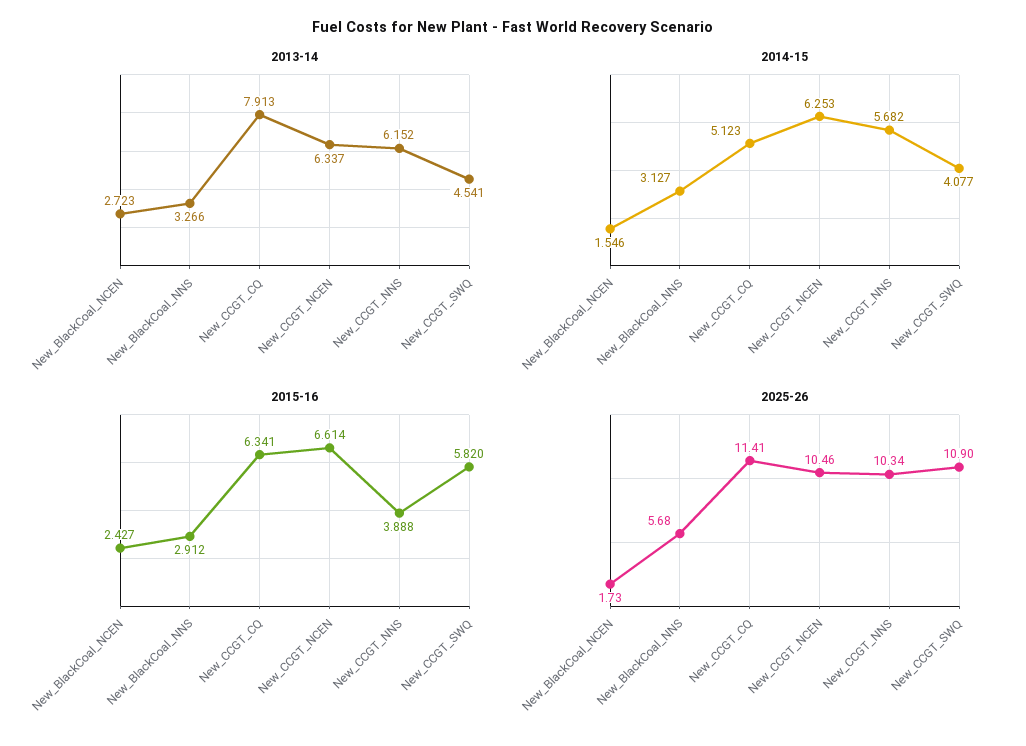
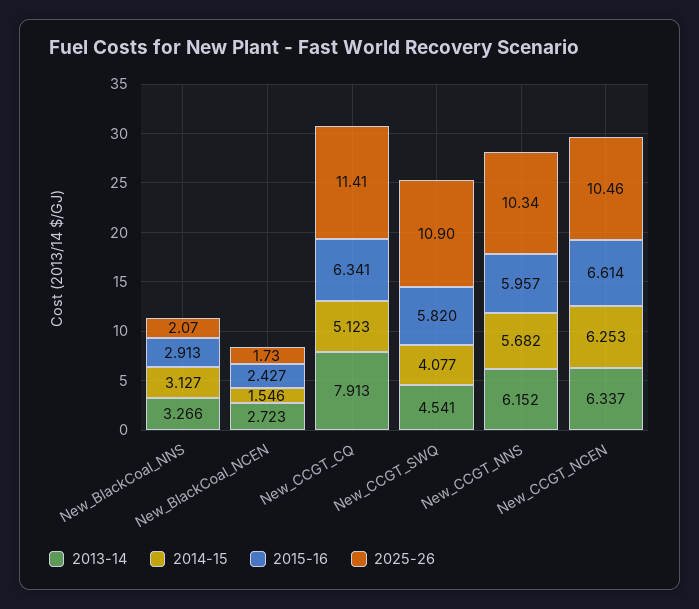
  {
    "2013-14": {
      "New_BlackCoal_NCEN": 2.723,
      "New_BlackCoal_NNS": 3.266,
      "New_CCGT_CQ": 7.913,
      "New_CCGT_NCEN": 6.337,
      "New_CCGT_NNS": 6.152,
      "New_CCGT_SWQ": 4.541
    },
    "2014-15": {
      "New_BlackCoal_NCEN": 1.546,
      "New_BlackCoal_NNS": 3.127,
      "New_CCGT_CQ": 5.123,
      "New_CCGT_NCEN": 6.253,
      "New_CCGT_NNS": 5.682,
      "New_CCGT_SWQ": 4.077
    },
    "2015-16": {
      "New_BlackCoal_NCEN": 2.427,
-     "New_BlackCoal_NNS": 2.912,
+     "New_BlackCoal_NNS": 2.913,
      "New_CCGT_CQ": 6.341,
      "New_CCGT_NCEN": 6.614,
-     "New_CCGT_NNS": 3.888,
+     "New_CCGT_NNS": 5.957,
      "New_CCGT_SWQ": 5.82
    },
    "2025-26": {
      "New_BlackCoal_NCEN": 1.73,
-     "New_BlackCoal_NNS": 5.68,
+     "New_BlackCoal_NNS": 2.07,
      "New_CCGT_CQ": 11.41,
      "New_CCGT_NCEN": 10.46,
      "New_CCGT_NNS": 10.34,
      "New_CCGT_SWQ": 10.9
    }
  }

